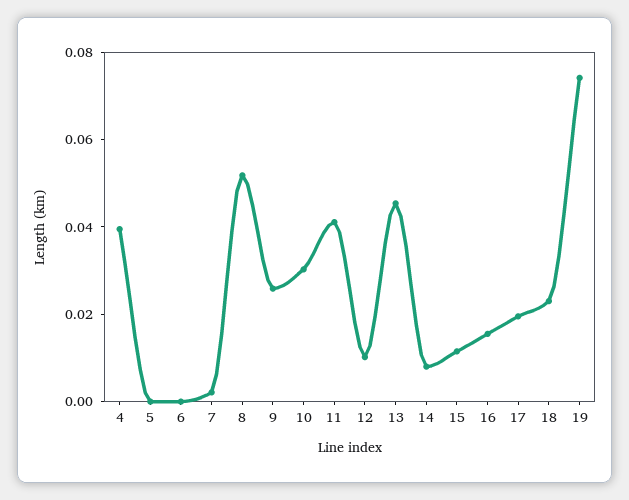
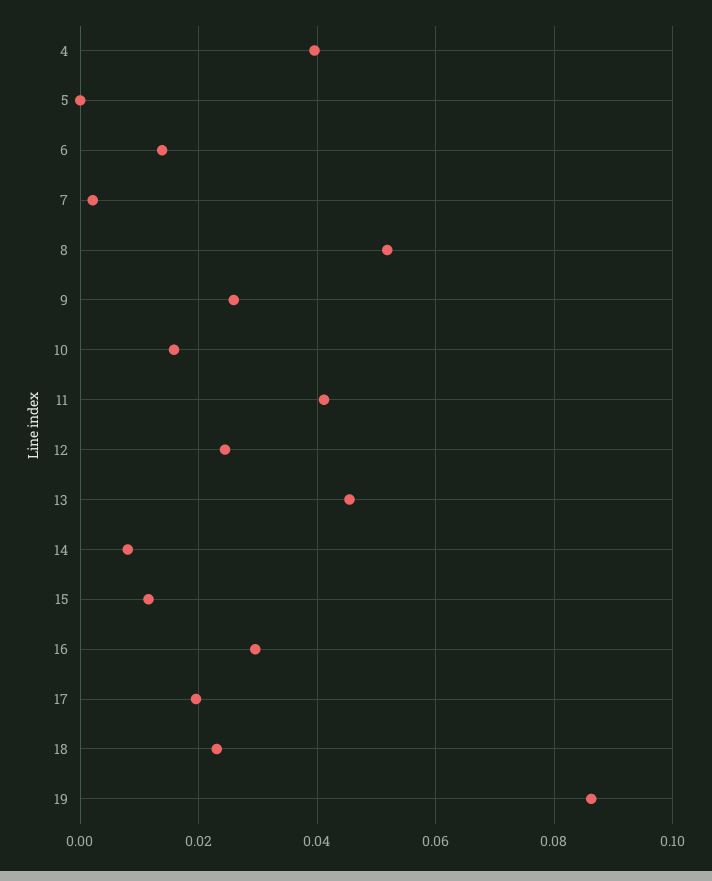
  {
    "4": 0.04,
    "5": 0,
-   "6": 0,
+   "6": 0.014,
    "7": 0.002,
    "8": 0.052,
    "9": 0.026,
-   "10": 0.03,
+   "10": 0.016,
    "11": 0.042,
-   "12": 0.01,
+   "12": 0.024,
    "13": 0.046,
    "14": 0.008,
    "15": 0.012,
-   "16": 0.015,
+   "16": 0.03,
    "17": 0.02,
    "18": 0.024,
-   "19": 0.075
+   "19": 0.086
  }

